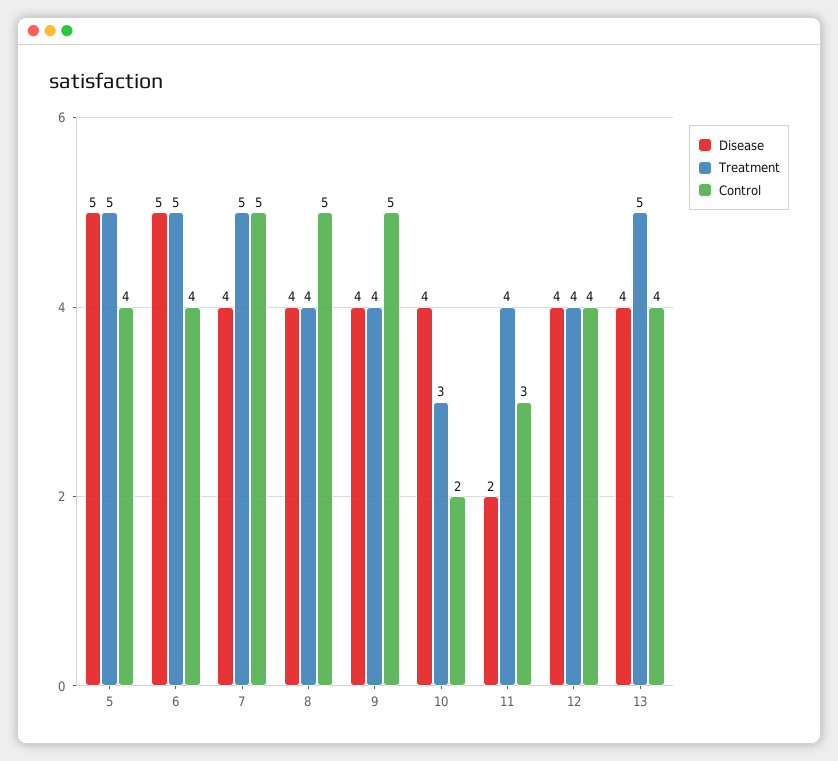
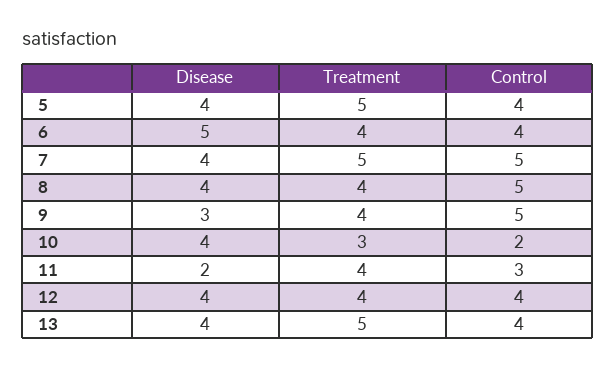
  {
    "Disease": {
-     "5": 5,
+     "5": 4,
      "6": 5,
      "7": 4,
      "8": 4,
-     "9": 4,
+     "9": 3,
      "10": 4,
      "11": 2,
      "12": 4,
      "13": 4
    },
    "Treatment": {
      "5": 5,
-     "6": 5,
+     "6": 4,
      "7": 5,
      "8": 4,
      "9": 4,
      "10": 3,
      "11": 4,
      "12": 4,
      "13": 5
    },
    "Control": {
      "5": 4,
      "6": 4,
      "7": 5,
      "8": 5,
      "9": 5,
      "10": 2,
      "11": 3,
      "12": 4,
      "13": 4
    }
  }

